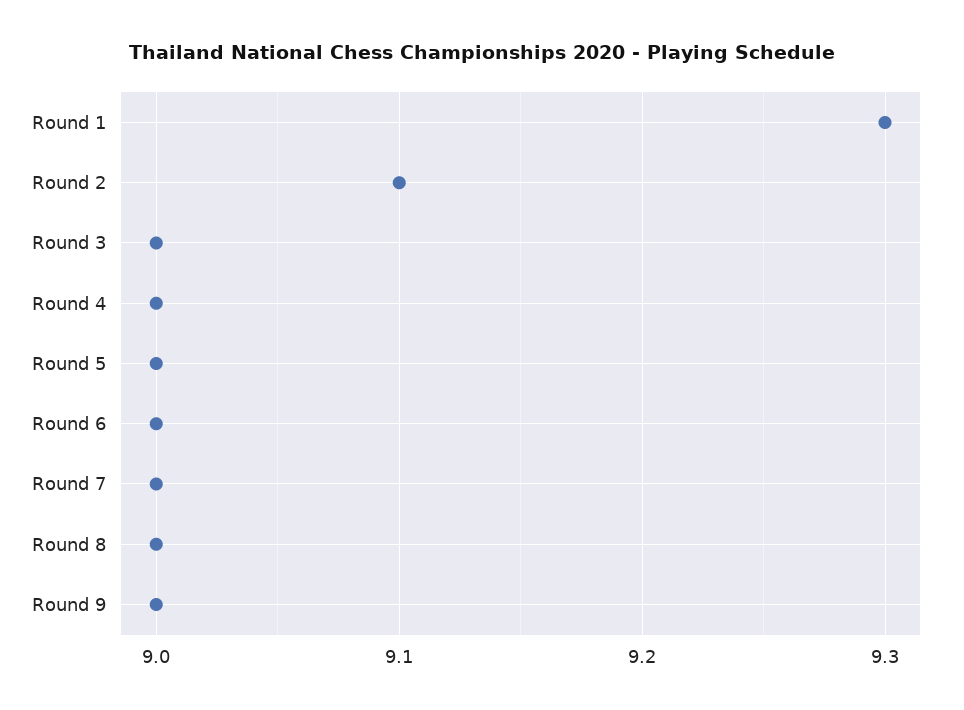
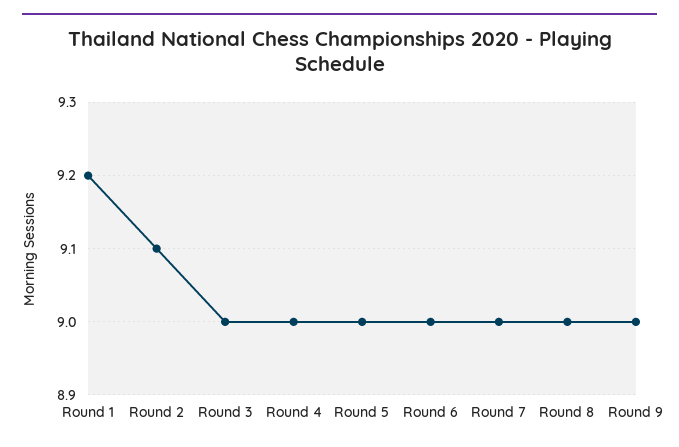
  {
-   "Round 1": 9.3,
+   "Round 1": 9.2,
    "Round 2": 9.1,
    "Round 3": 9,
    "Round 4": 9,
    "Round 5": 9,
    "Round 6": 9,
    "Round 7": 9,
    "Round 8": 9,
    "Round 9": 9
  }

